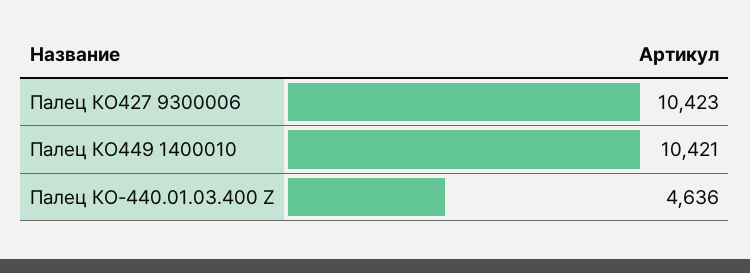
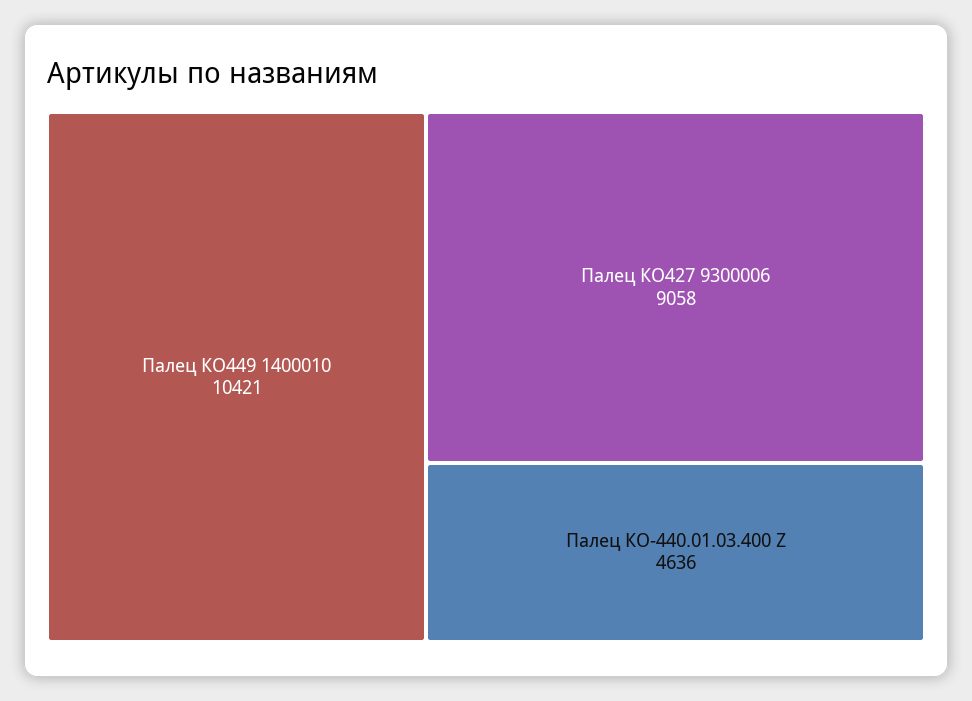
  {
-   "Палец КО427 9300006": 10423,
+   "Палец КО427 9300006": 9058,
    "Палец КО449 1400010": 10421,
    "Палец КО-440.01.03.400 Z": 4636
  }

